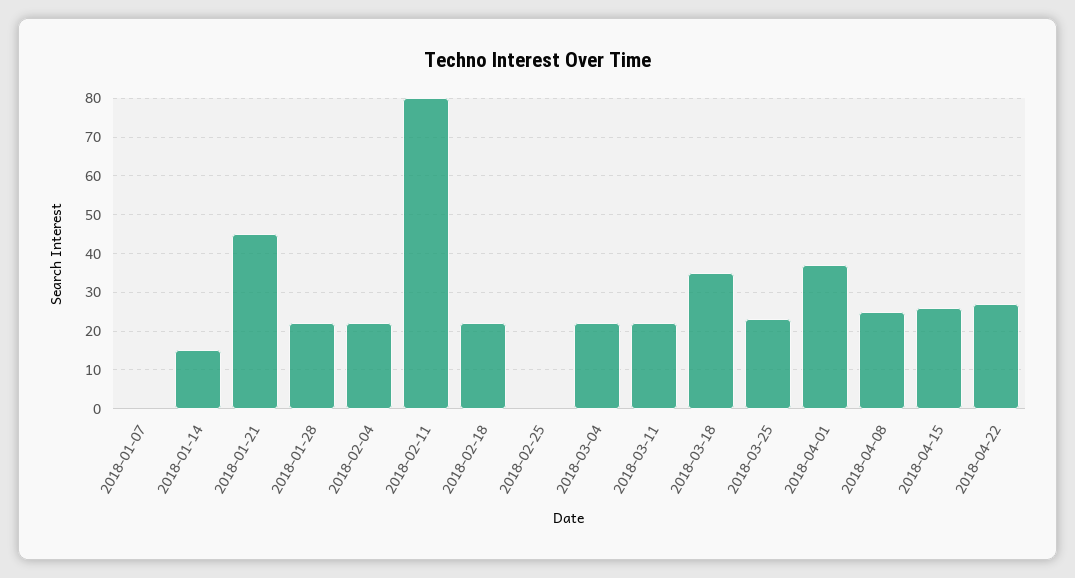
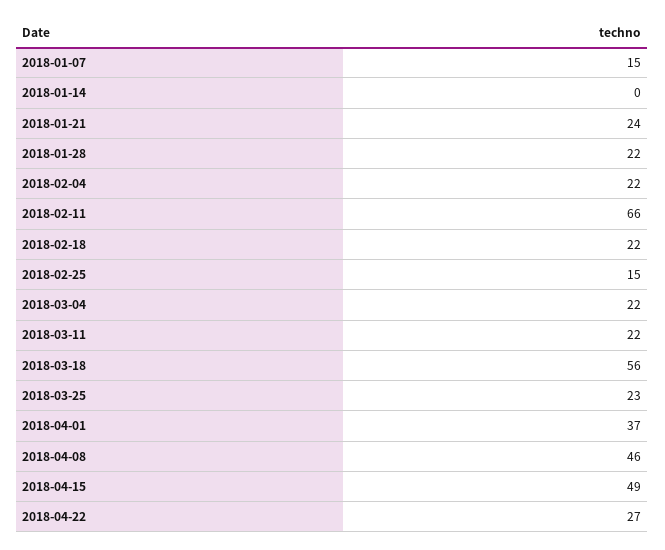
  {
-   "2018-01-07": 0,
+   "2018-01-07": 15,
-   "2018-01-14": 15,
+   "2018-01-14": 0,
-   "2018-01-21": 45,
+   "2018-01-21": 24,
    "2018-01-28": 22,
    "2018-02-04": 22,
-   "2018-02-11": 80,
+   "2018-02-11": 66,
    "2018-02-18": 22,
-   "2018-02-25": 0,
+   "2018-02-25": 15,
    "2018-03-04": 22,
    "2018-03-11": 22,
-   "2018-03-18": 35,
+   "2018-03-18": 56,
    "2018-03-25": 23,
    "2018-04-01": 37,
-   "2018-04-08": 25,
+   "2018-04-08": 46,
-   "2018-04-15": 25,
+   "2018-04-15": 49,
    "2018-04-22": 27
  }

